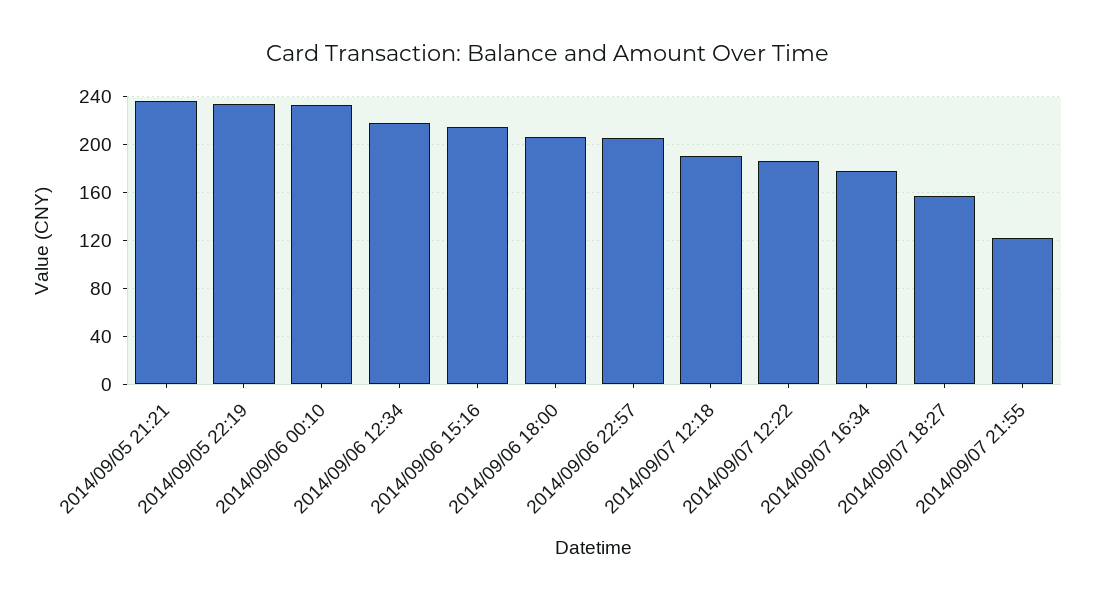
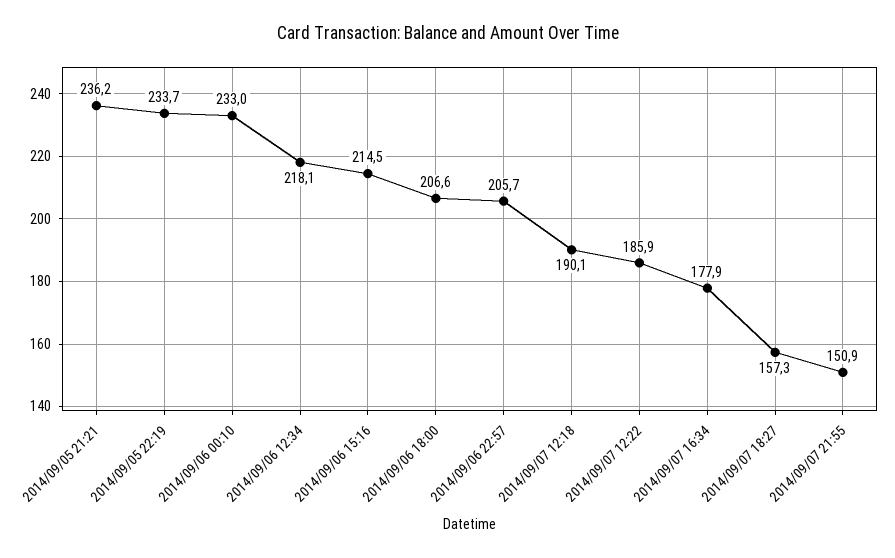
  {
    "2014/09/05 21:21": 236.2,
    "2014/09/05 22:19": 233.7,
    "2014/09/06 00:10": 233,
    "2014/09/06 12:34": 218.1,
    "2014/09/06 15:16": 214.5,
    "2014/09/06 18:00": 206.6,
    "2014/09/06 22:57": 205.7,
    "2014/09/07 12:18": 190.1,
    "2014/09/07 12:22": 185.9,
    "2014/09/07 16:34": 177.9,
    "2014/09/07 18:27": 157.3,
-   "2014/09/07 21:55": 120
+   "2014/09/07 21:55": 150.9
  }

